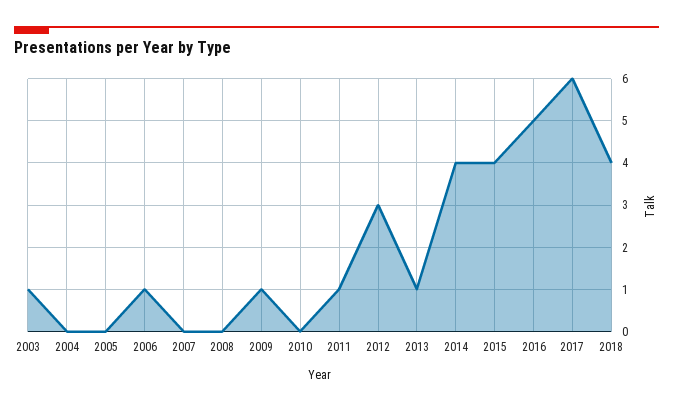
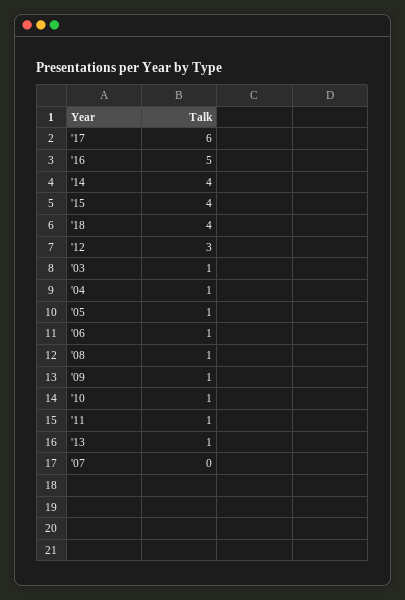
  {
    "2003": 1,
-   "2004": 0,
+   "2004": 1,
-   "2005": 0,
+   "2005": 1,
    "2006": 1,
    "2007": 0,
-   "2008": 0,
+   "2008": 1,
    "2009": 1,
-   "2010": 0,
+   "2010": 1,
    "2011": 1,
    "2012": 3,
    "2013": 1,
    "2014": 4,
    "2015": 4,
    "2016": 5,
    "2017": 6,
    "2018": 4
  }

